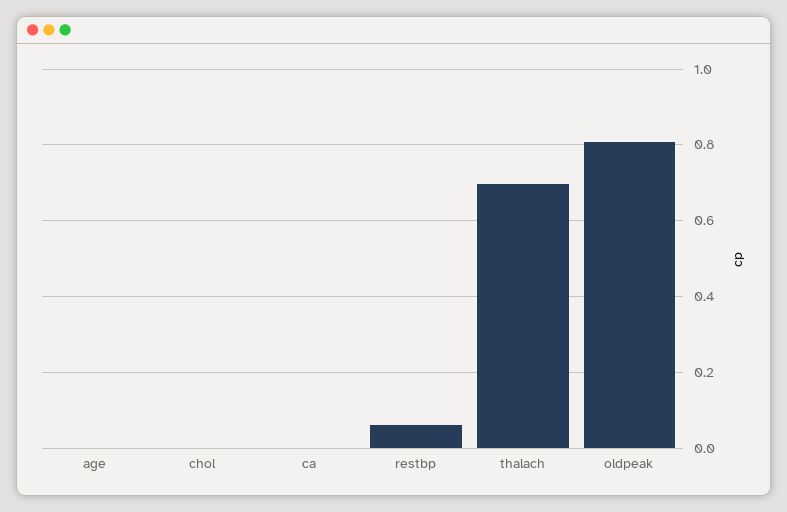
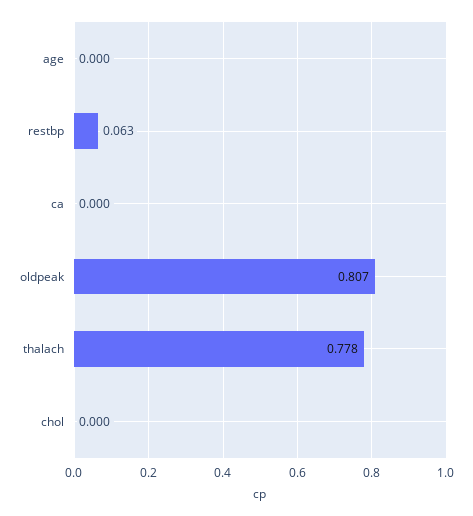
  {
    "age": 0,
    "chol": 0,
    "ca": 0,
    "restbp": 0.063,
-   "thalach": 0.7,
+   "thalach": 0.778,
    "oldpeak": 0.807
  }

